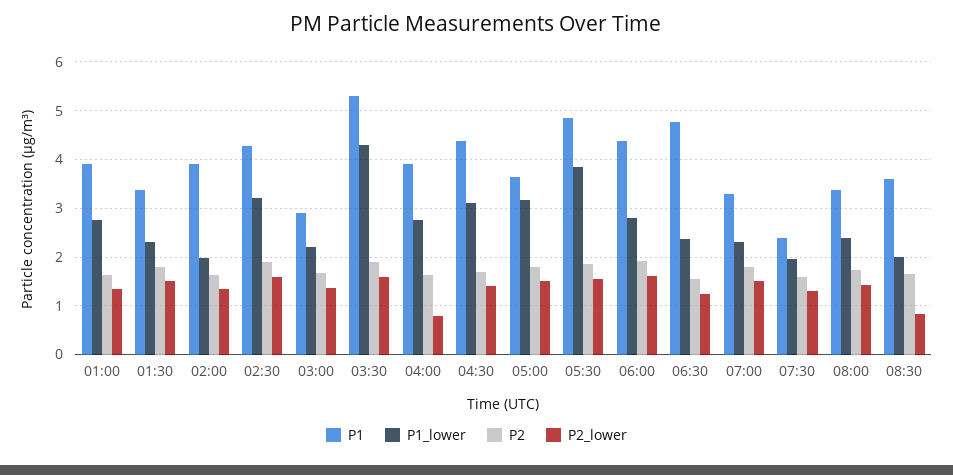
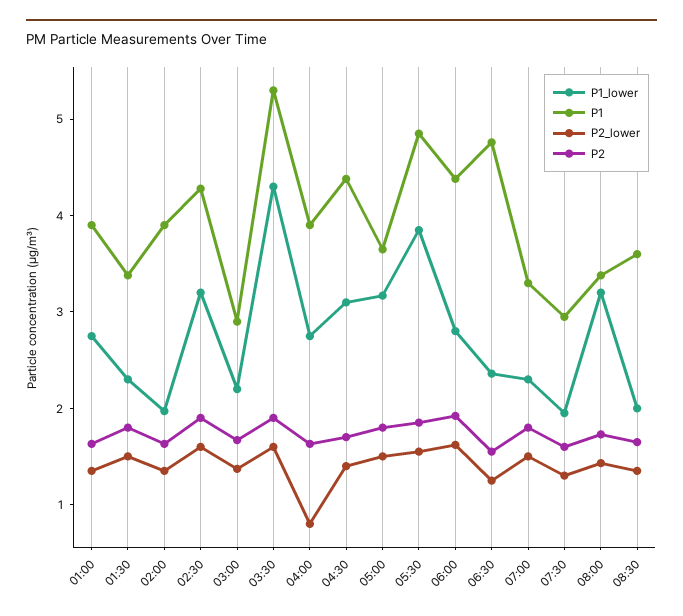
  {
    "P1": {
      "01:00": 4,
      "01:30": 3.4,
      "02:00": 4,
      "02:30": 4.2,
      "03:00": 3,
      "03:30": 5.4,
      "04:00": 4,
      "04:30": 4.4,
      "05:00": 3.6,
      "05:30": 4.8,
      "06:00": 4.4,
      "06:30": 4.8,
      "07:00": 3.4,
-     "07:30": 2.4,
+     "07:30": 3,
      "08:00": 3.4,
      "08:30": 3.6
    },
    "P1_lower": {
      "01:00": 2.8,
      "01:30": 2.4,
      "02:00": 2,
      "02:30": 3.2,
      "03:00": 2.2,
      "03:30": 4.4,
      "04:00": 2.8,
      "04:30": 3.2,
      "05:00": 3.2,
      "05:30": 3.8,
      "06:00": 2.8,
      "06:30": 2.4,
      "07:00": 2.4,
      "07:30": 2,
-     "08:00": 2.4,
+     "08:00": 3.2,
      "08:30": 2
    },
    "P2": {
      "01:00": 1.6,
      "01:30": 1.8,
      "02:00": 1.6,
      "02:30": 2,
      "03:00": 1.6,
      "03:30": 2,
      "04:00": 1.6,
      "04:30": 1.8,
      "05:00": 1.8,
      "05:30": 1.8,
      "06:00": 2,
      "06:30": 1.6,
      "07:00": 1.8,
      "07:30": 1.6,
      "08:00": 1.8,
      "08:30": 1.6
    },
    "P2_lower": {
      "01:00": 1.4,
      "01:30": 1.6,
      "02:00": 1.4,
      "02:30": 1.6,
      "03:00": 1.4,
      "03:30": 1.6,
      "04:00": 0.8,
      "04:30": 1.4,
      "05:00": 1.6,
      "05:30": 1.6,
      "06:00": 1.6,
      "06:30": 1.2,
      "07:00": 1.6,
      "07:30": 1.4,
      "08:00": 1.4,
-     "08:30": 0.8
+     "08:30": 1.4
    }
  }

